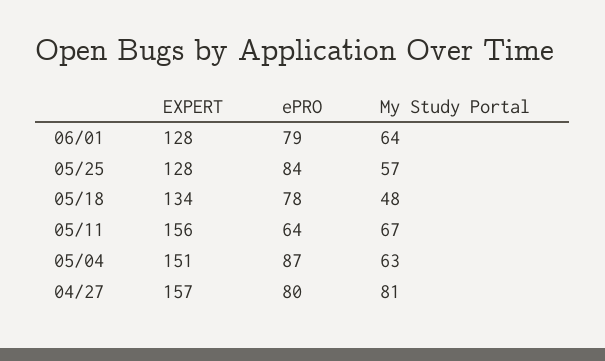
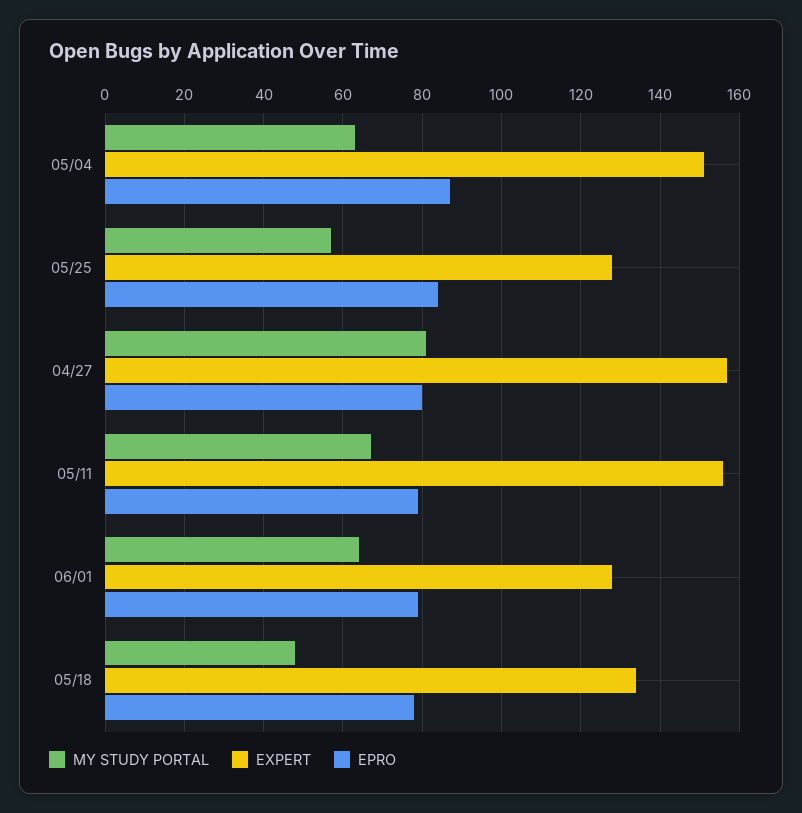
  {
    "EXPERT": {
      "06/01": 128,
      "05/25": 128,
      "05/18": 134,
      "05/11": 156,
      "05/04": 151,
      "04/27": 157
    },
    "ePRO": {
      "06/01": 79,
      "05/25": 84,
      "05/18": 78,
-     "05/11": 64,
+     "05/11": 80,
      "05/04": 87,
      "04/27": 80
    },
    "My Study Portal": {
      "06/01": 64,
      "05/25": 57,
      "05/18": 48,
      "05/11": 67,
      "05/04": 63,
      "04/27": 81
    }
  }

